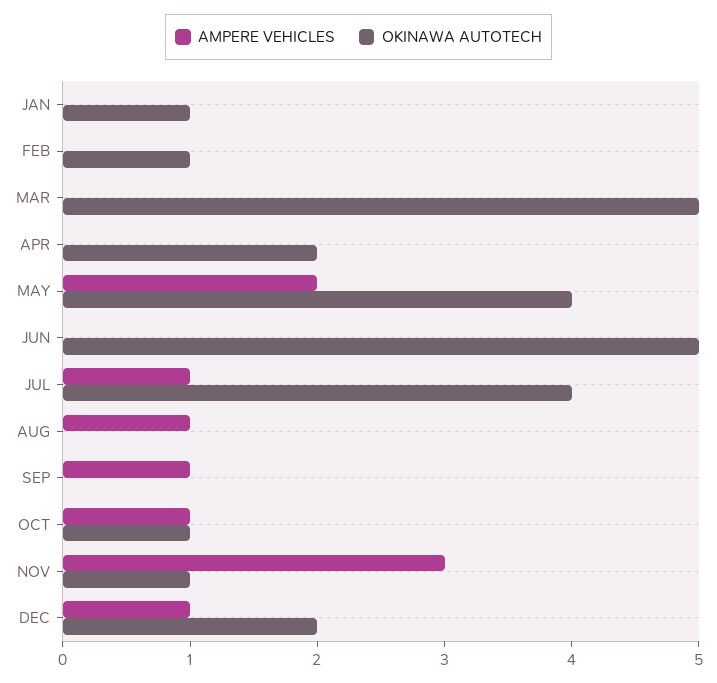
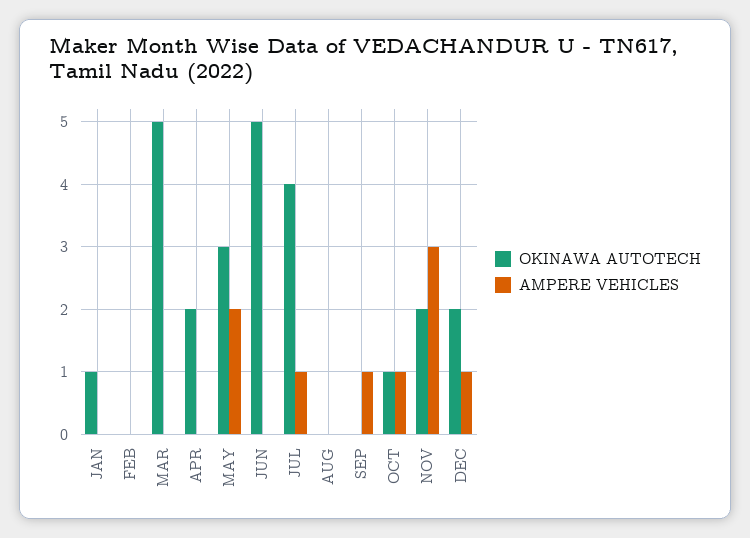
  {
    "AMPERE VEHICLES": {
      "JAN": 0,
      "FEB": 0,
      "MAR": 0,
      "APR": 0,
      "MAY": 2,
      "JUN": 0,
      "JUL": 1,
-     "AUG": 1,
+     "AUG": 0,
      "SEP": 1,
      "OCT": 1,
      "NOV": 3,
      "DEC": 1
    },
    "OKINAWA AUTOTECH": {
      "JAN": 1,
-     "FEB": 1,
+     "FEB": 0,
      "MAR": 5,
      "APR": 2,
-     "MAY": 4,
+     "MAY": 3,
      "JUN": 5,
      "JUL": 4,
      "AUG": 0,
      "SEP": 0,
      "OCT": 1,
-     "NOV": 1,
+     "NOV": 2,
      "DEC": 2
    }
  }

